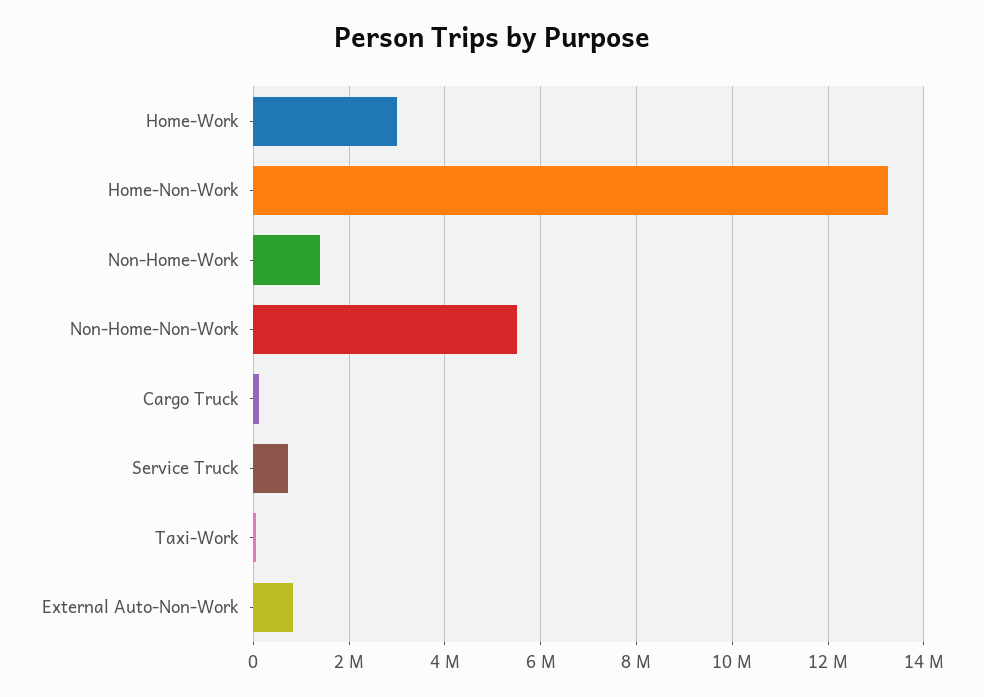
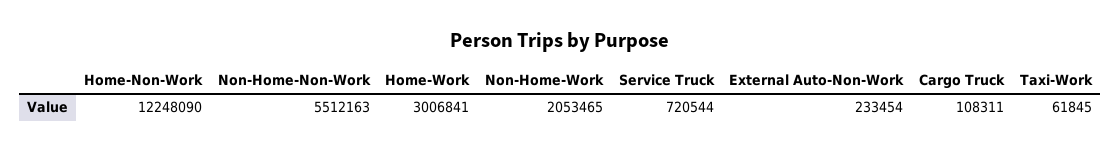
  {
    "Home-Work": 3006841,
-   "Home-Non-Work": 13200000,
+   "Home-Non-Work": 12248090,
-   "Non-Home-Work": 1400000,
+   "Non-Home-Work": 2053465,
    "Non-Home-Non-Work": 5512163,
    "Cargo Truck": 108311,
    "Service Truck": 720544,
    "Taxi-Work": 61845,
-   "External Auto-Non-Work": 800000
+   "External Auto-Non-Work": 233454
  }

